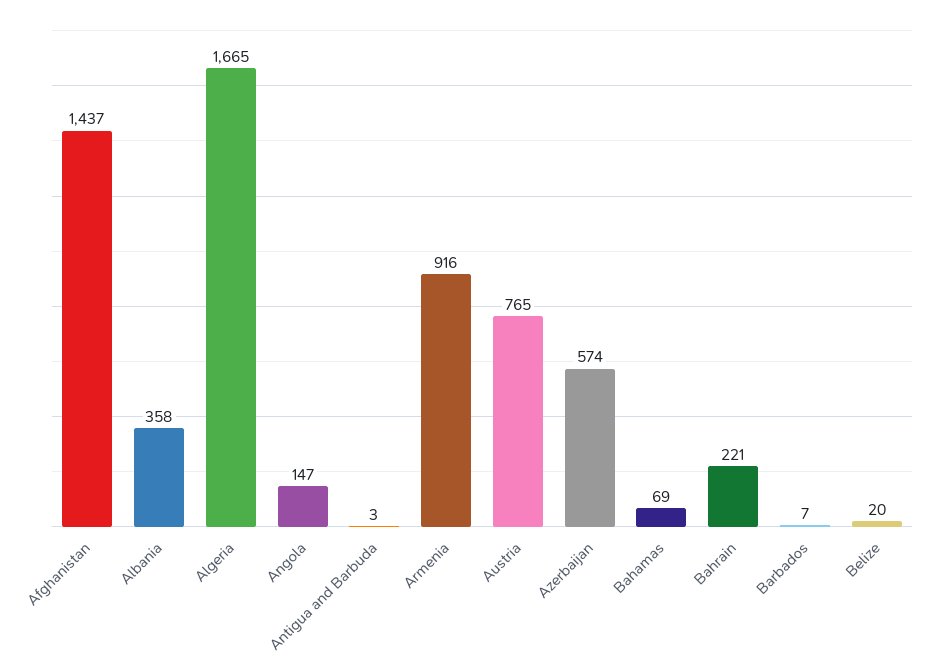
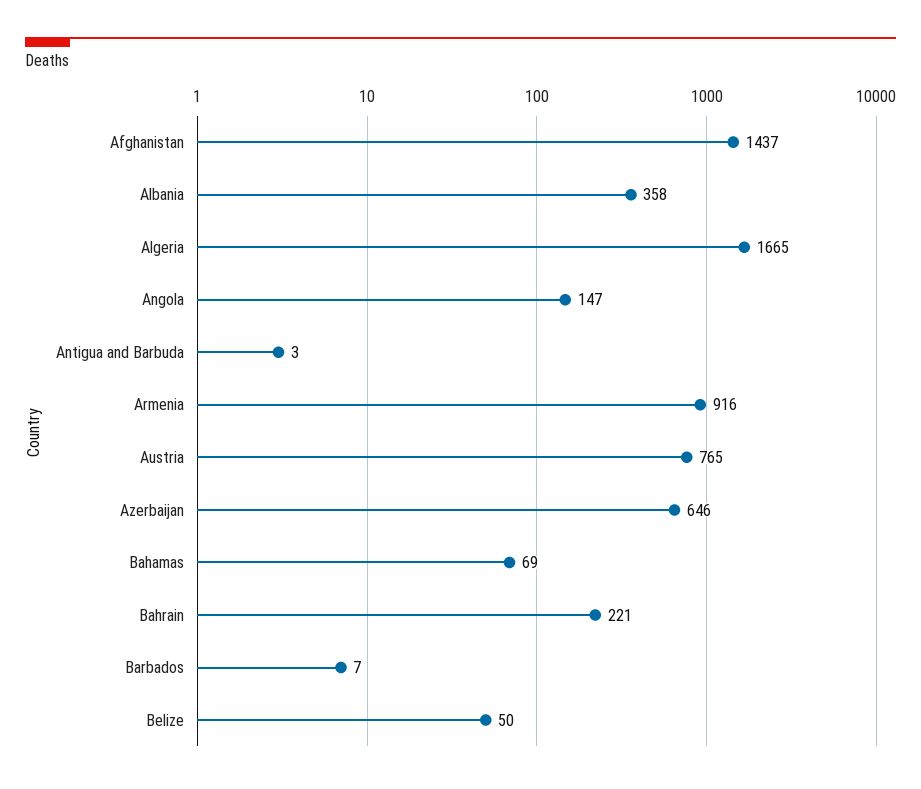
  {
    "Afghanistan": 1437,
    "Albania": 358,
    "Algeria": 1665,
    "Angola": 147,
    "Antigua and Barbuda": 3,
    "Armenia": 916,
    "Austria": 765,
-   "Azerbaijan": 574,
+   "Azerbaijan": 646,
    "Bahamas": 69,
    "Bahrain": 221,
    "Barbados": 7,
-   "Belize": 20
+   "Belize": 50
  }

